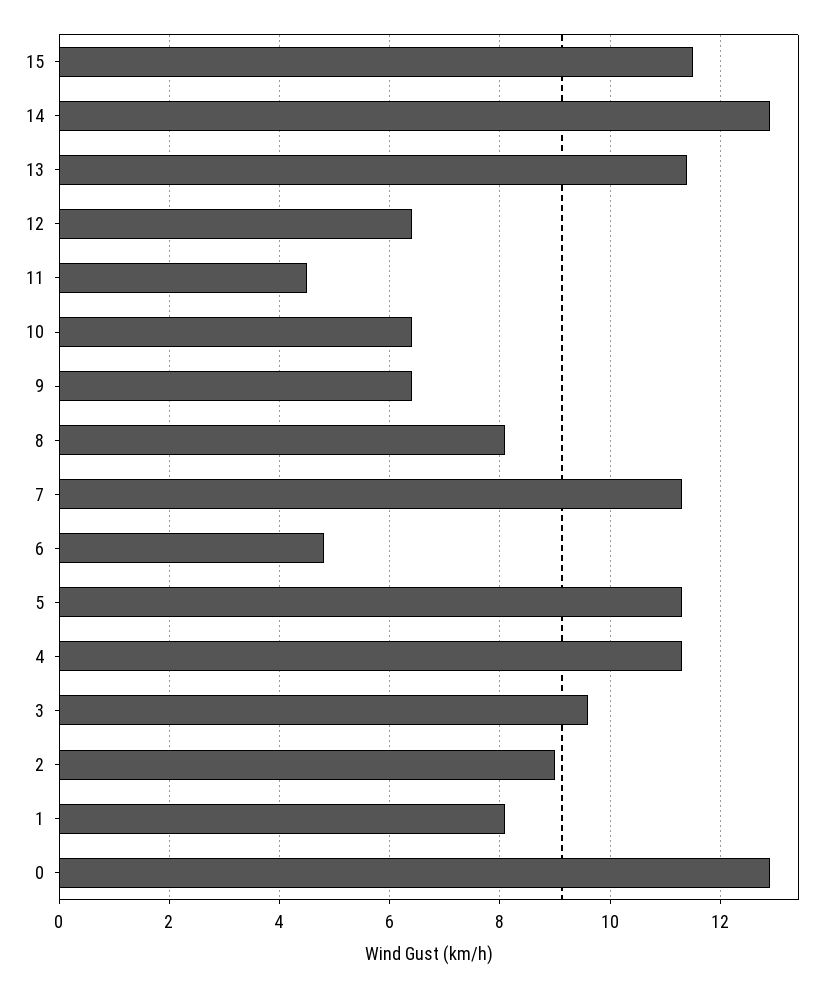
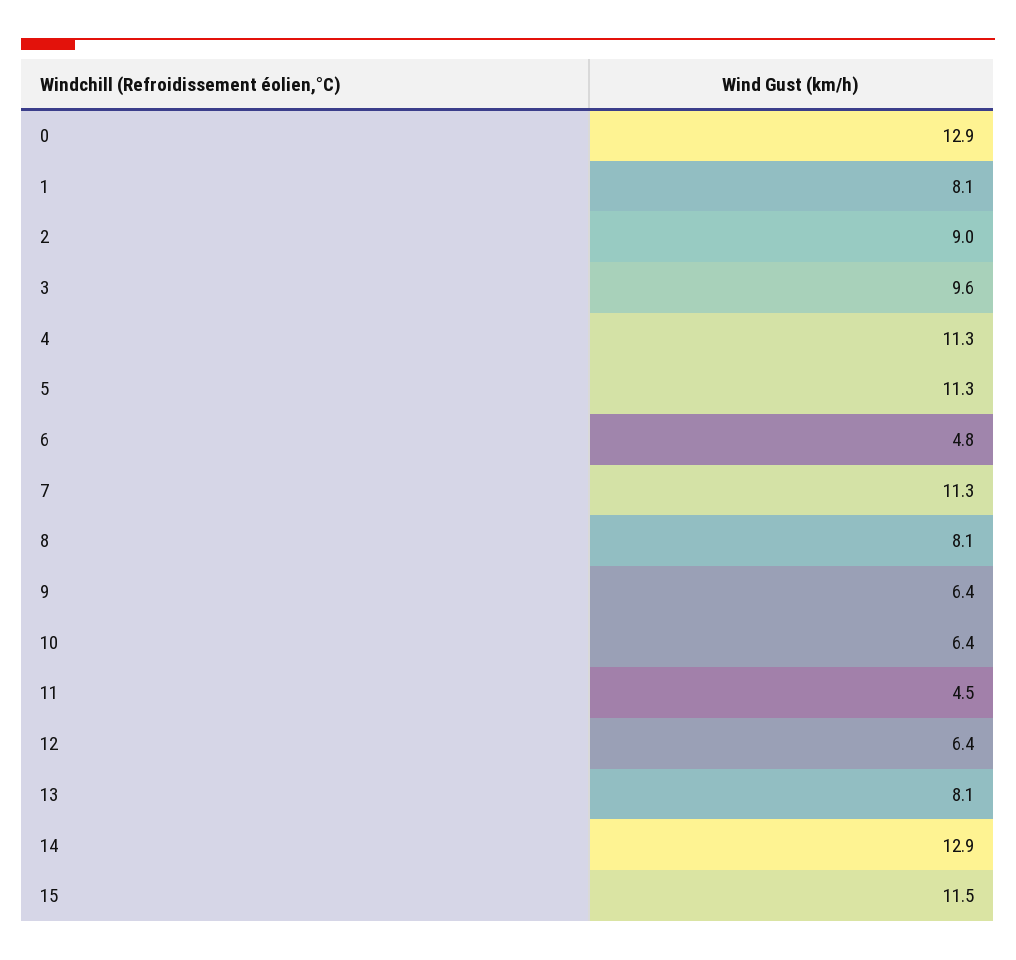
  {
    "15": 11.5,
    "14": 12.9,
-   "13": 11.5,
+   "13": 8.1,
    "12": 6.4,
    "11": 4.5,
    "10": 6.4,
    "9": 6.4,
    "8": 8.1,
    "7": 11.3,
    "6": 4.8,
    "5": 11.3,
    "4": 11.3,
    "3": 9.6,
    "2": 9,
    "1": 8.1,
    "0": 12.9
  }

